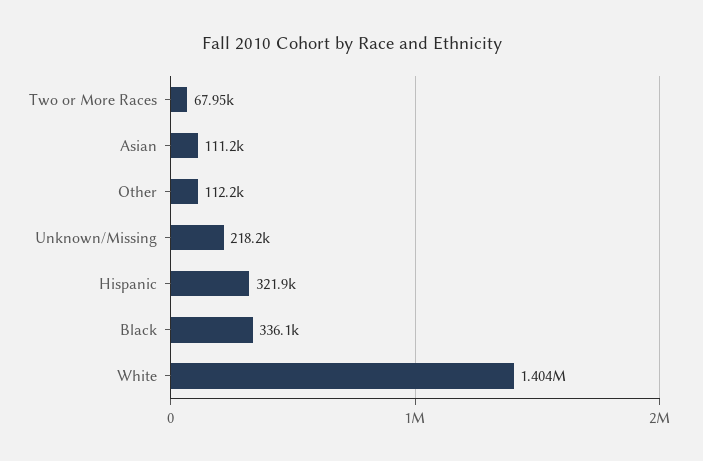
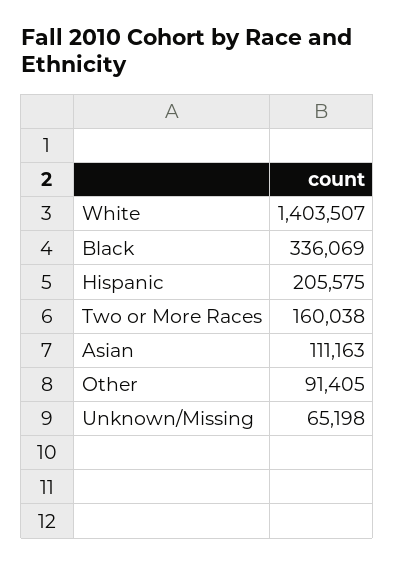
  {
-   "Two or More Races": 67950,
+   "Two or More Races": 160038,
    "Asian": 111163,
-   "Other": 112200,
+   "Other": 91405,
-   "Unknown/Missing": 218200,
+   "Unknown/Missing": 65198,
-   "Hispanic": 321900,
+   "Hispanic": 205575,
    "Black": 336069,
    "White": 1403507
  }

